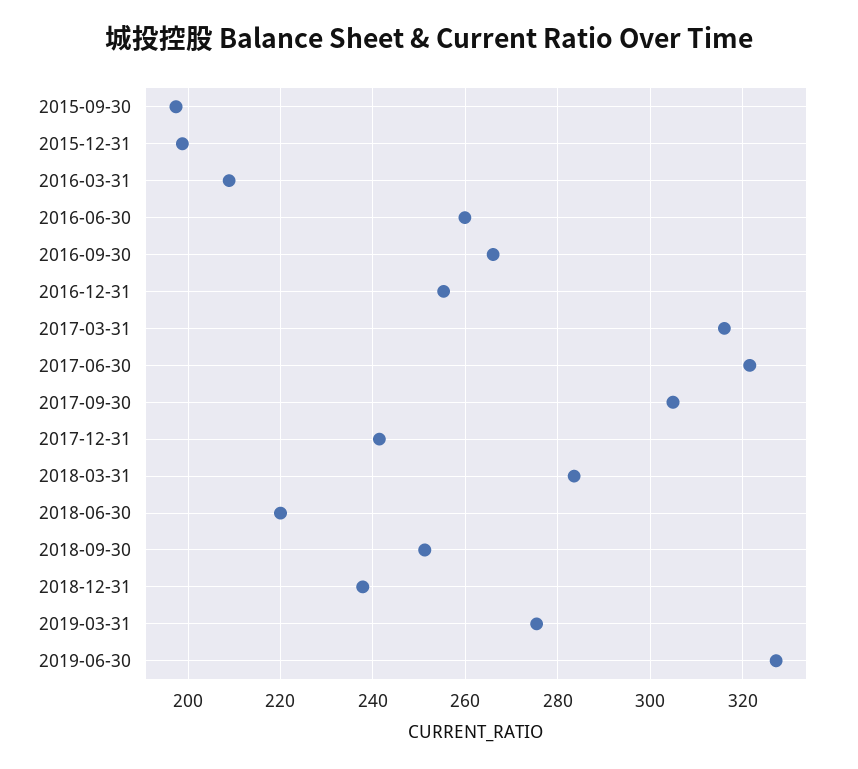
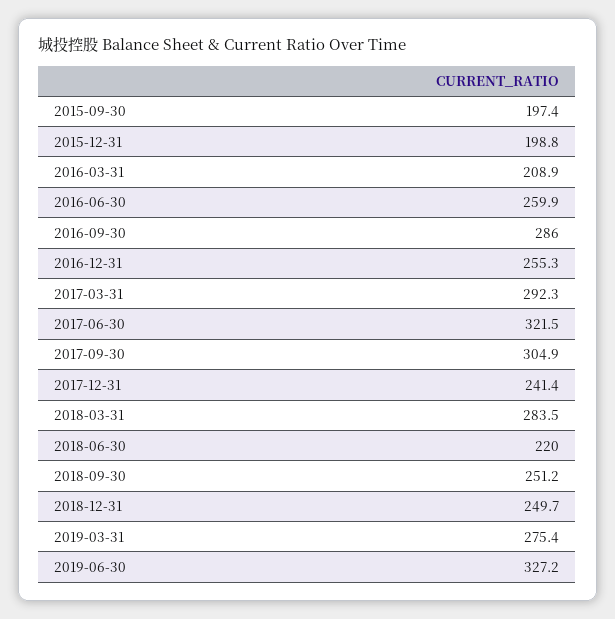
  {
    "2015-09-30": 197.4,
    "2015-12-31": 198.8,
    "2016-03-31": 208.9,
    "2016-06-30": 259.9,
-   "2016-09-30": 266,
+   "2016-09-30": 286,
    "2016-12-31": 255.3,
-   "2017-03-31": 316,
+   "2017-03-31": 292.3,
    "2017-06-30": 321.5,
    "2017-09-30": 304.9,
    "2017-12-31": 241.4,
    "2018-03-31": 283.5,
    "2018-06-30": 220,
    "2018-09-30": 251.2,
-   "2018-12-31": 238,
+   "2018-12-31": 249.7,
    "2019-03-31": 275.4,
    "2019-06-30": 327.2
  }

